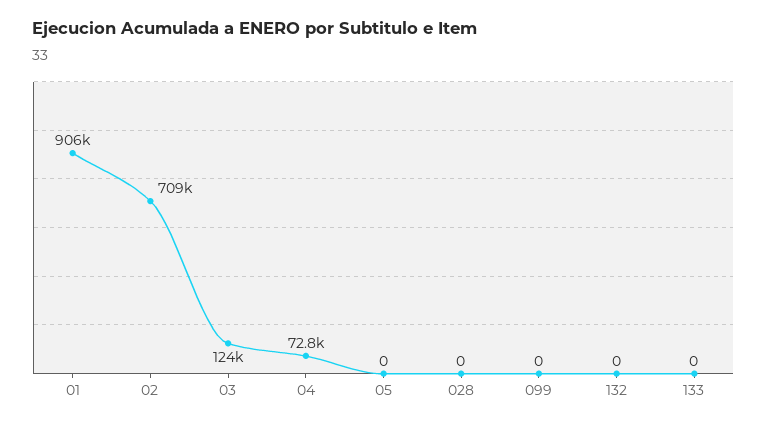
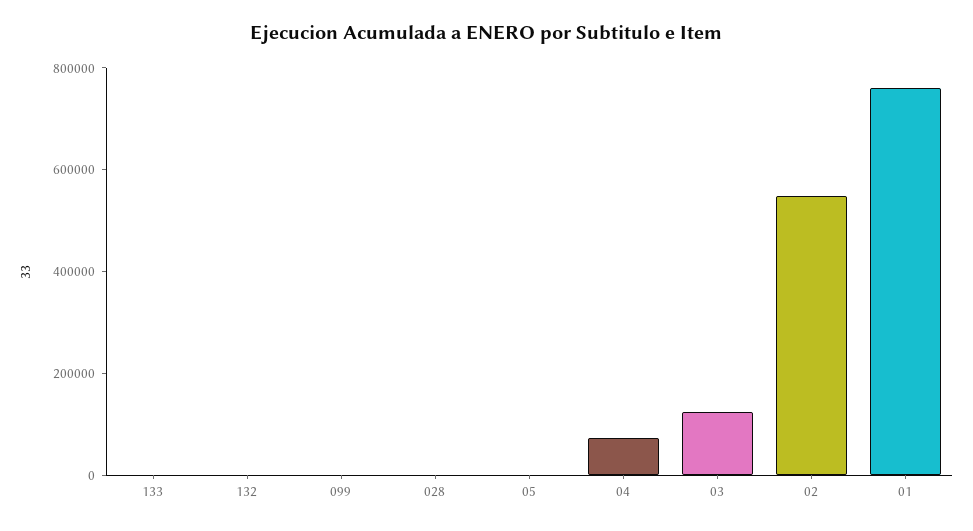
  {
-   "01": 906000,
+   "01": 750000,
-   "02": 709000,
+   "02": 550000,
    "03": 124000,
    "04": 72800,
    "05": 0,
    "028": 0,
    "099": 0,
    "132": 0,
    "133": 0
  }

